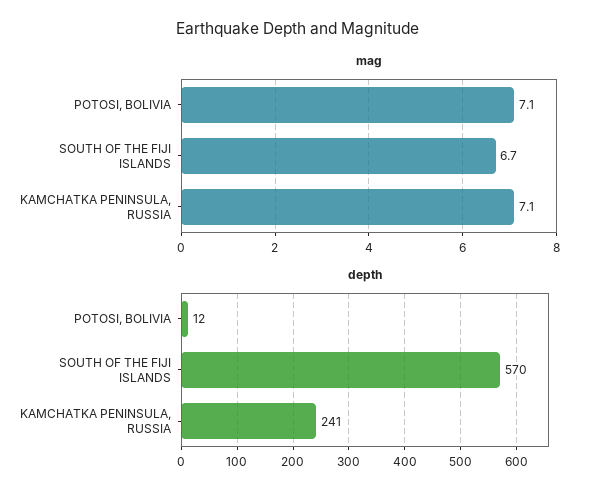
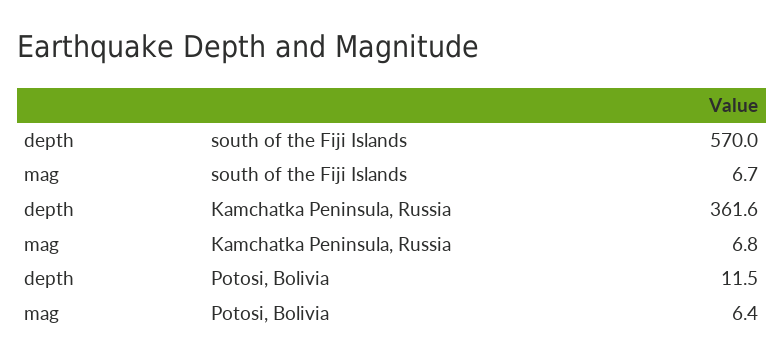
  {
    "mag": {
-     "POTOSI, BOLIVIA": 7.1,
+     "POTOSI, BOLIVIA": 6.4,
      "SOUTH OF THE FIJI ISLANDS": 6.7,
-     "KAMCHATKA PENINSULA, RUSSIA": 7.1
+     "KAMCHATKA PENINSULA, RUSSIA": 6.8
    },
    "depth": {
      "POTOSI, BOLIVIA": 11.5,
      "SOUTH OF THE FIJI ISLANDS": 570,
-     "KAMCHATKA PENINSULA, RUSSIA": 241
+     "KAMCHATKA PENINSULA, RUSSIA": 361.6
    }
  }

